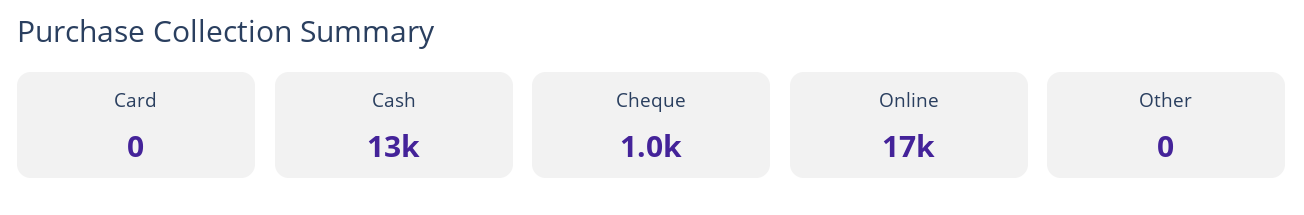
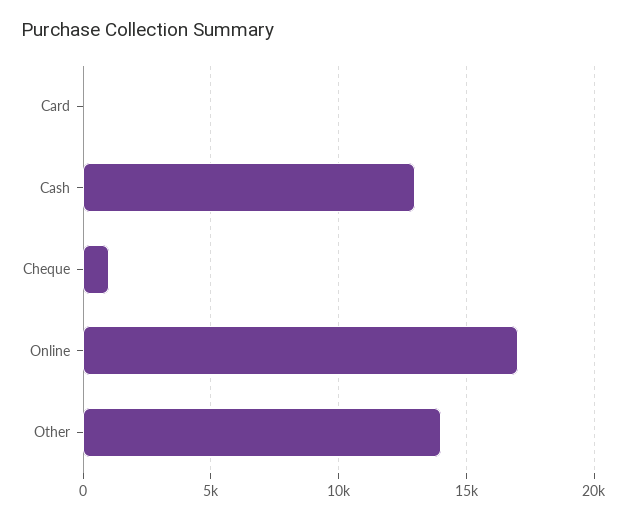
  {
    "Card": 0,
    "Cash": 13000,
    "Cheque": 1000,
    "Online": 17000,
-   "Other": 0
+   "Other": 14000
  }

